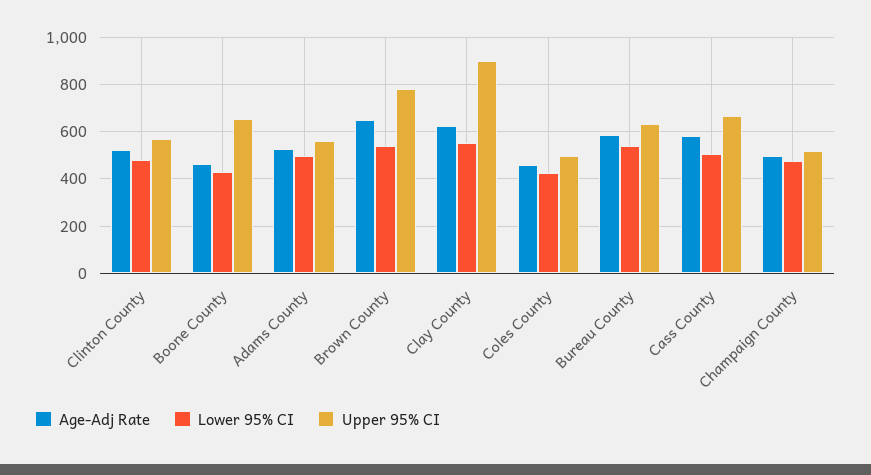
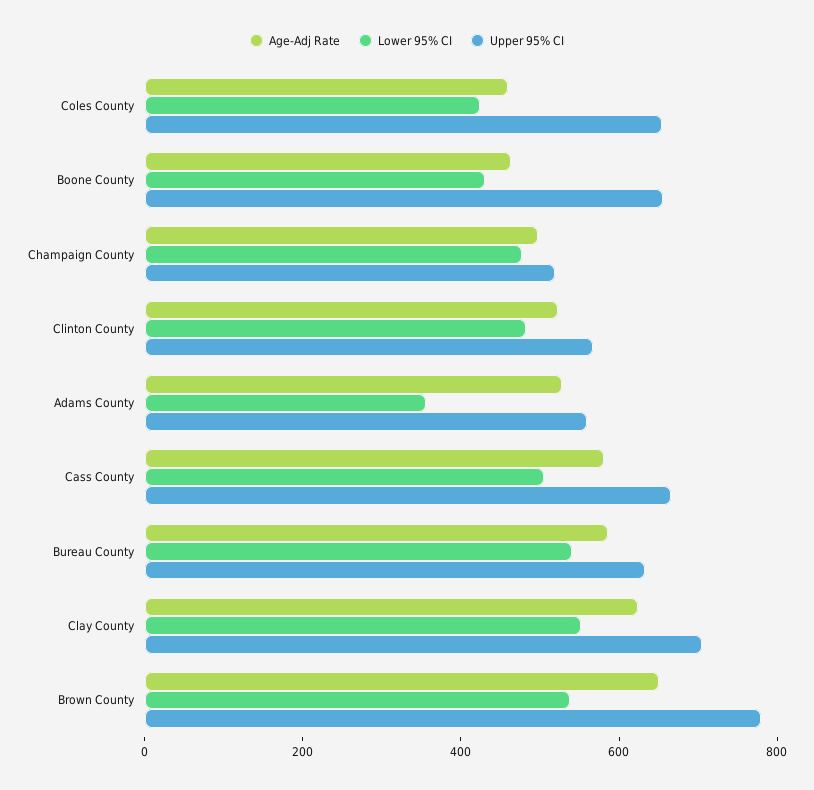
  {
    "Age-Adj Rate": {
      "Clinton County": 500,
      "Boone County": 450,
      "Adams County": 550,
      "Brown County": 650,
      "Clay County": 600,
      "Coles County": 450,
      "Bureau County": 600,
      "Cass County": 600,
      "Champaign County": 500
    },
    "Lower 95% CI": {
      "Clinton County": 500,
      "Boone County": 450,
-     "Adams County": 500,
+     "Adams County": 350,
      "Brown County": 550,
      "Clay County": 550,
      "Coles County": 400,
      "Bureau County": 550,
      "Cass County": 500,
      "Champaign County": 500
    },
    "Upper 95% CI": {
      "Clinton County": 550,
      "Boone County": 650,
      "Adams County": 550,
      "Brown County": 800,
-     "Clay County": 900,
+     "Clay County": 700,
-     "Coles County": 500,
+     "Coles County": 650,
      "Bureau County": 650,
      "Cass County": 650,
      "Champaign County": 500
    }
  }

